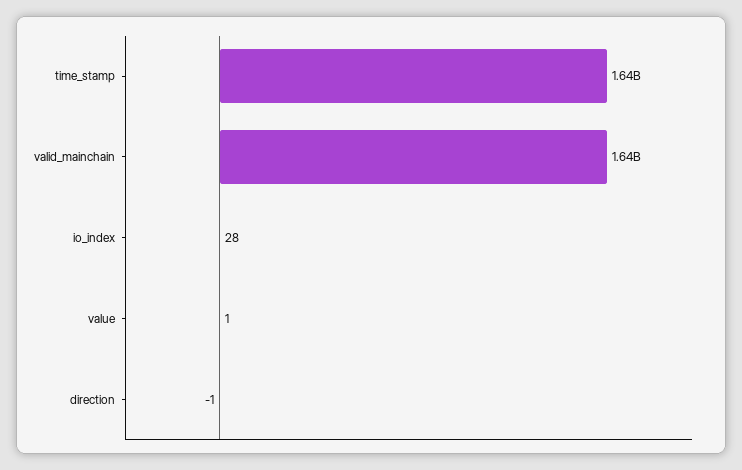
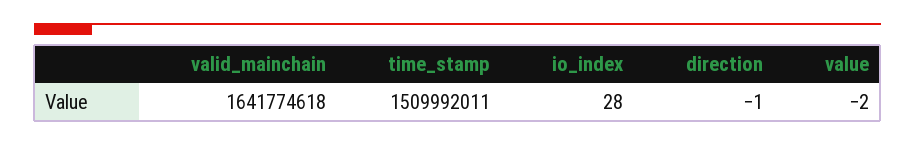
  {
-   "time_stamp": 1640000000,
+   "time_stamp": 1509992011,
    "valid_mainchain": 1641774618,
    "io_index": 28,
-   "value": 1,
+   "value": -2,
    "direction": -1
  }

